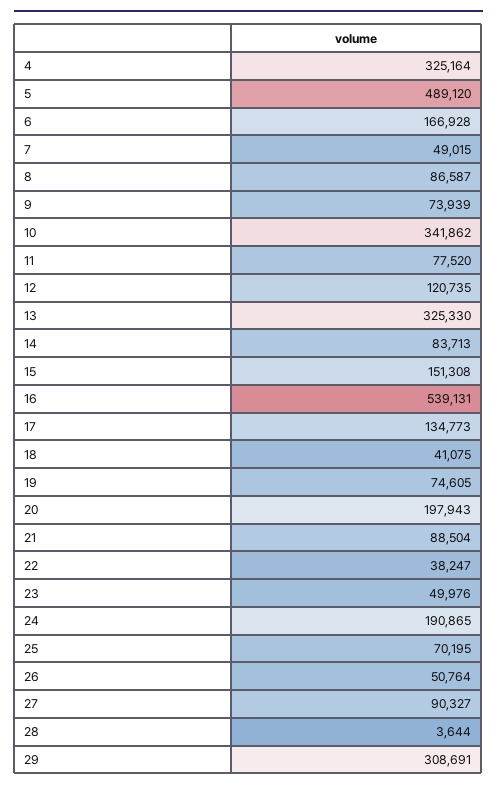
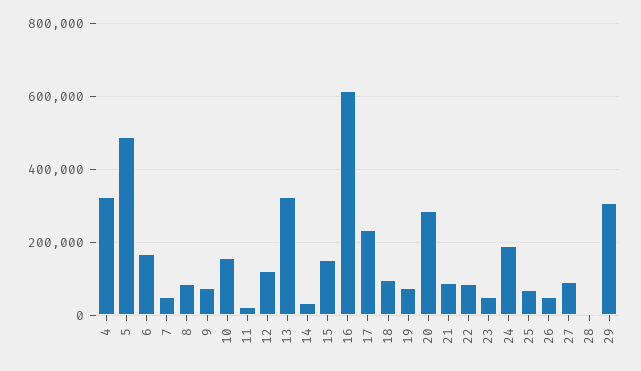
  {
    "4": 325164,
    "5": 489120,
    "6": 166928,
    "7": 49015,
    "8": 86587,
    "9": 73939,
-   "10": 341862,
+   "10": 160000,
-   "11": 77520,
+   "11": 20000,
    "12": 120735,
    "13": 325330,
-   "14": 83713,
+   "14": 40000,
    "15": 151308,
-   "16": 539131,
+   "16": 620000,
-   "17": 134773,
+   "17": 240000,
-   "18": 41075,
+   "18": 100000,
    "19": 74605,
-   "20": 197943,
+   "20": 280000,
    "21": 88504,
-   "22": 38247,
+   "22": 80000,
    "23": 49976,
    "24": 190865,
    "25": 70195,
    "26": 50764,
    "27": 90327,
    "28": 3644,
    "29": 308691
  }

